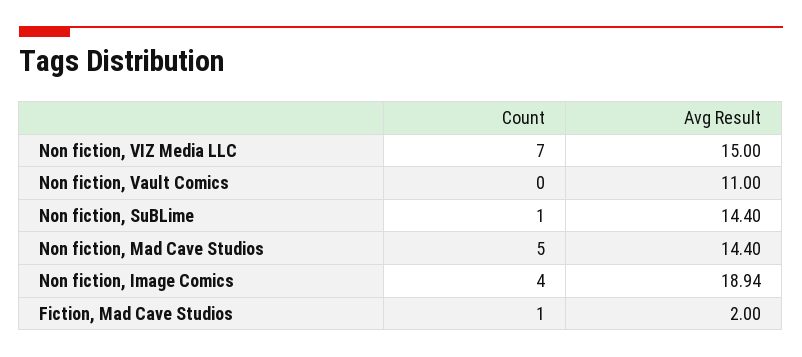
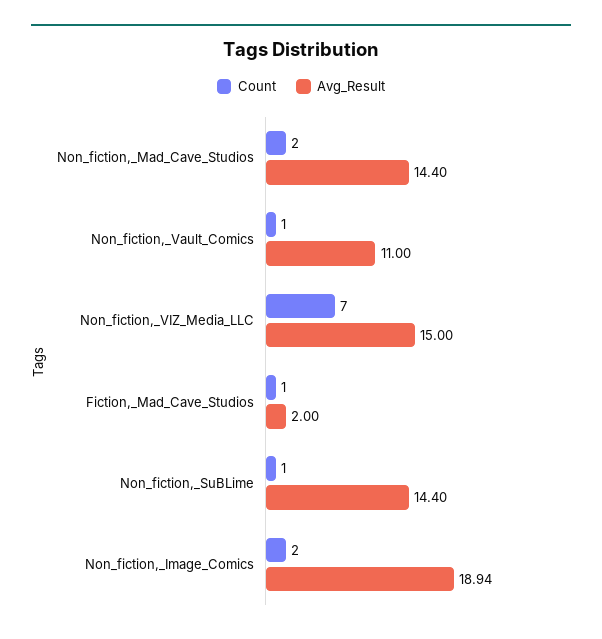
  {
    "Count": {
      "Non fiction, VIZ Media LLC": 7,
-     "Non fiction, Vault Comics": 0,
+     "Non fiction, Vault Comics": 1,
      "Non fiction, SuBLime": 1,
-     "Non fiction, Mad Cave Studios": 5,
+     "Non fiction, Mad Cave Studios": 2,
-     "Non fiction, Image Comics": 4,
+     "Non fiction, Image Comics": 2,
      "Fiction, Mad Cave Studios": 1
    },
    "Avg Result": {
      "Non fiction, VIZ Media LLC": 15,
      "Non fiction, Vault Comics": 11,
      "Non fiction, SuBLime": 14.4,
      "Non fiction, Mad Cave Studios": 14.4,
      "Non fiction, Image Comics": 18.94,
      "Fiction, Mad Cave Studios": 2
    }
  }

